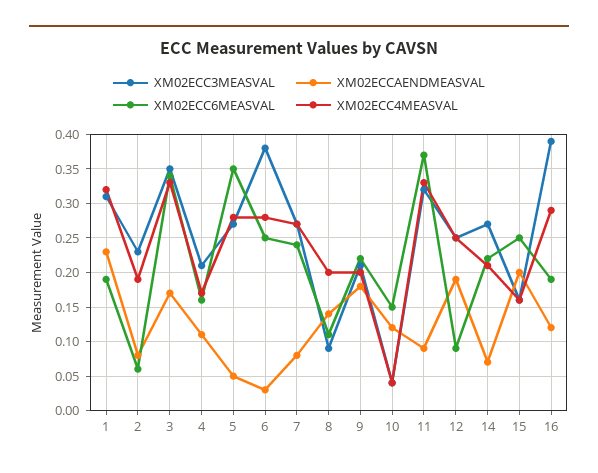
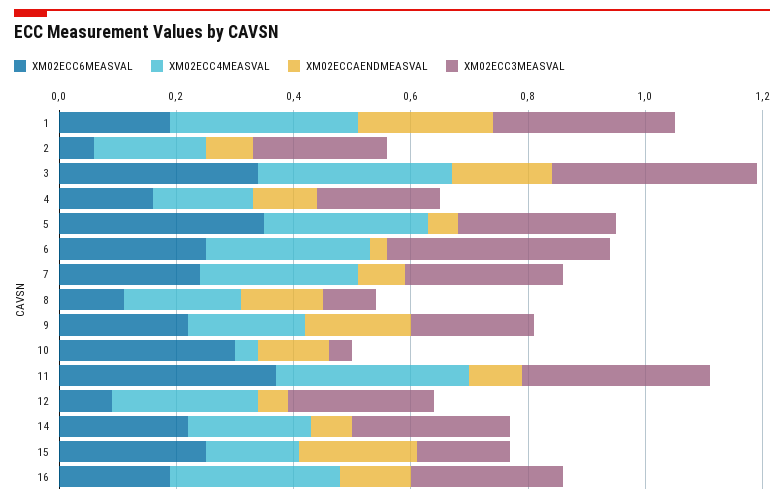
  {
    "XM02ECC3MEASVAL": {
      "1": 0.31,
      "2": 0.23,
      "3": 0.35,
      "4": 0.21,
      "5": 0.27,
      "6": 0.38,
      "7": 0.27,
      "8": 0.09,
      "9": 0.21,
      "10": 0.04,
      "11": 0.32,
      "12": 0.25,
      "14": 0.27,
      "15": 0.16,
-     "16": 0.39
+     "16": 0.25
    },
    "XM02ECCAENDMEASVAL": {
      "1": 0.23,
      "2": 0.08,
      "3": 0.17,
      "4": 0.11,
      "5": 0.05,
      "6": 0.03,
      "7": 0.08,
      "8": 0.14,
      "9": 0.18,
      "10": 0.12,
      "11": 0.09,
-     "12": 0.19,
+     "12": 0.05,
      "14": 0.07,
      "15": 0.2,
      "16": 0.12
    },
    "XM02ECC6MEASVAL": {
      "1": 0.19,
      "2": 0.06,
      "3": 0.34,
      "4": 0.16,
      "5": 0.35,
      "6": 0.25,
      "7": 0.24,
      "8": 0.11,
      "9": 0.22,
-     "10": 0.15,
+     "10": 0.3,
      "11": 0.37,
      "12": 0.09,
      "14": 0.22,
      "15": 0.25,
      "16": 0.19
    },
    "XM02ECC4MEASVAL": {
      "1": 0.32,
      "2": 0.19,
      "3": 0.33,
      "4": 0.17,
      "5": 0.28,
      "6": 0.28,
      "7": 0.27,
      "8": 0.2,
      "9": 0.2,
      "10": 0.04,
      "11": 0.33,
      "12": 0.25,
      "14": 0.21,
      "15": 0.16,
      "16": 0.29
    }
  }

